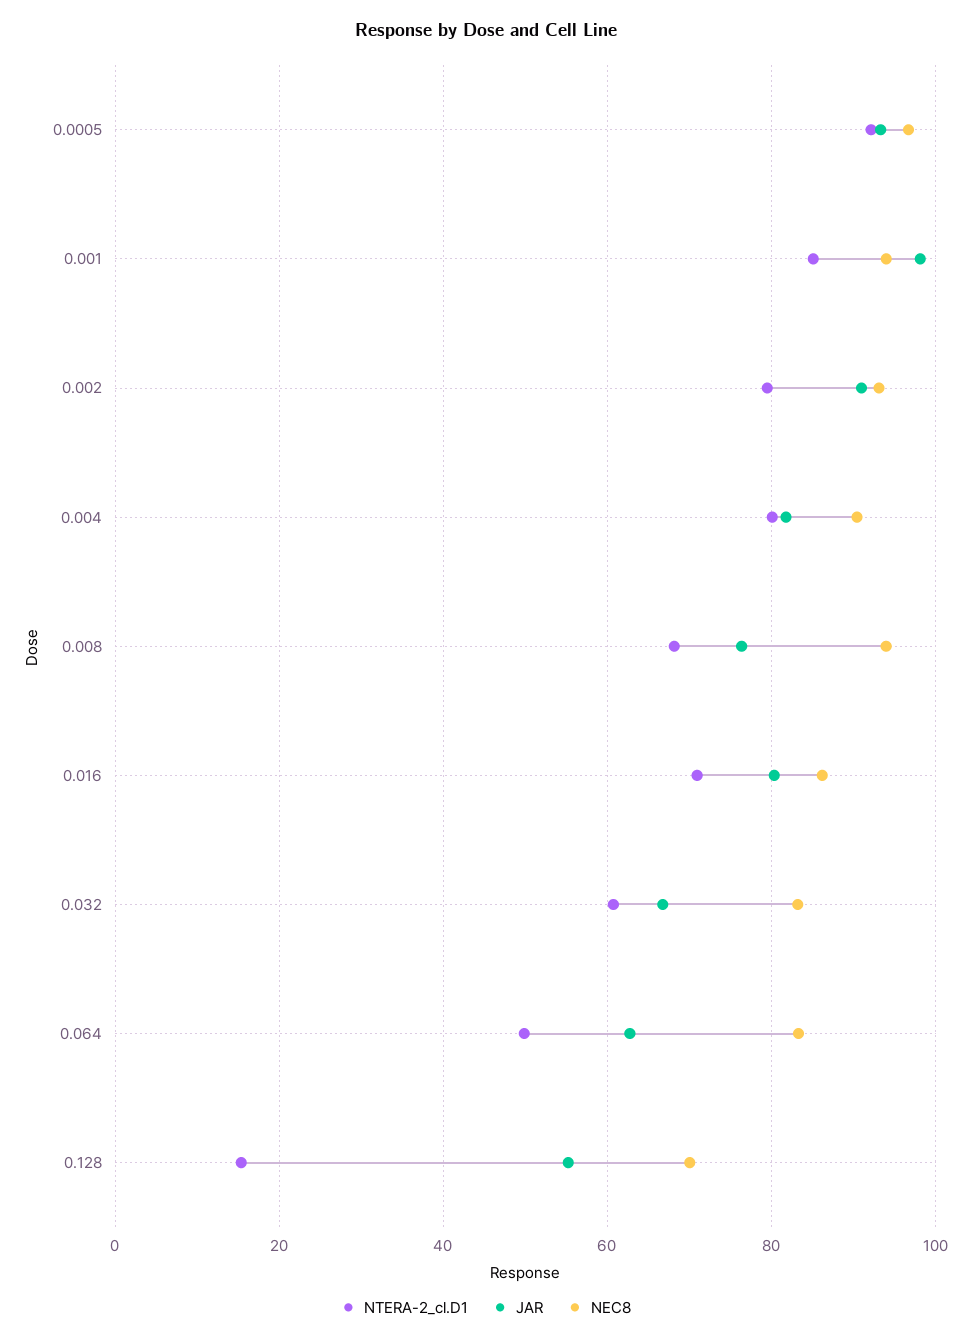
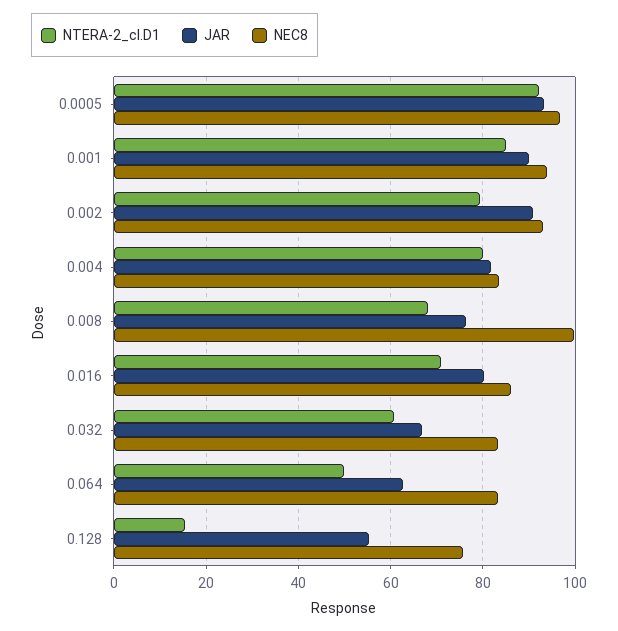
  {
    "NTERA-2_cl.D1": {
      "0.0005": 92,
      "0.001": 86,
      "0.002": 80,
      "0.004": 80,
      "0.008": 68,
      "0.016": 70,
      "0.032": 60,
      "0.064": 50,
      "0.128": 16
    },
    "JAR": {
      "0.0005": 94,
-     "0.001": 98,
+     "0.001": 90,
      "0.002": 90,
      "0.004": 82,
      "0.008": 76,
      "0.016": 80,
      "0.032": 66,
      "0.064": 62,
      "0.128": 56
    },
    "NEC8": {
      "0.0005": 96,
      "0.001": 94,
      "0.002": 94,
-     "0.004": 90,
+     "0.004": 84,
-     "0.008": 94,
+     "0.008": 100,
      "0.016": 86,
      "0.032": 84,
      "0.064": 84,
-     "0.128": 70
+     "0.128": 76
    }
  }

